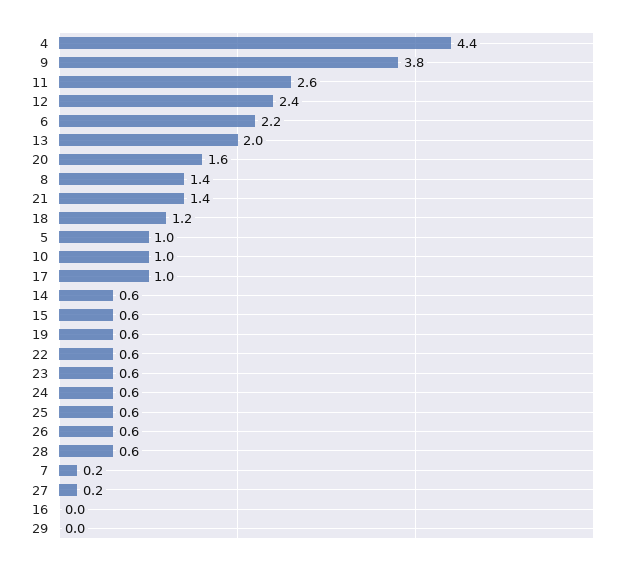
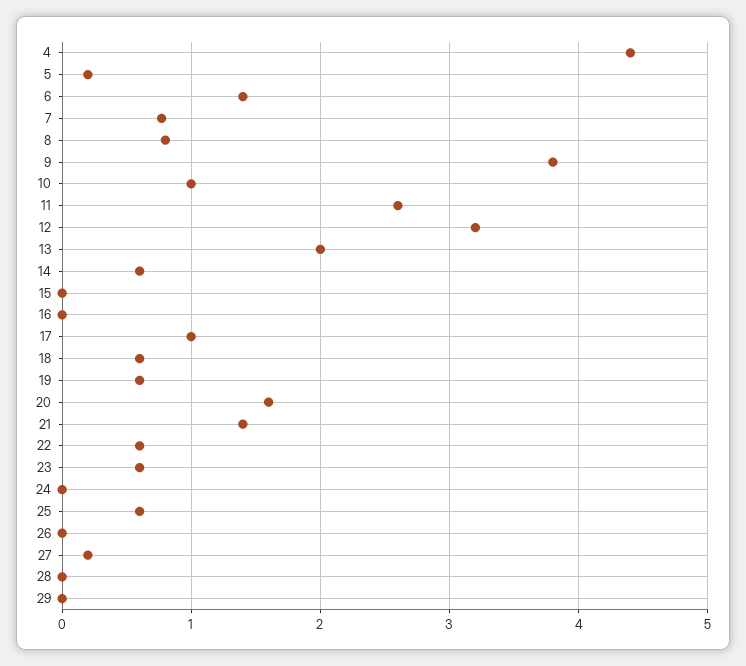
  {
    "4": 4.4,
    "9": 3.8,
    "11": 2.6,
-   "12": 2.4,
+   "12": 3.2,
-   "6": 2.2,
+   "6": 1.4,
    "13": 2,
    "20": 1.6,
-   "8": 1.4,
+   "8": 0.8,
    "21": 1.4,
-   "18": 1.2,
+   "18": 0.6,
-   "5": 1,
+   "5": 0.2,
    "10": 1,
    "17": 1,
    "14": 0.6,
-   "15": 0.6,
+   "15": 0,
    "19": 0.6,
    "22": 0.6,
    "23": 0.6,
-   "24": 0.6,
+   "24": 0,
    "25": 0.6,
-   "26": 0.6,
+   "26": 0,
-   "28": 0.6,
+   "28": 0,
-   "7": 0.2,
+   "7": 0.8,
    "27": 0.2,
    "16": 0,
    "29": 0
  }

